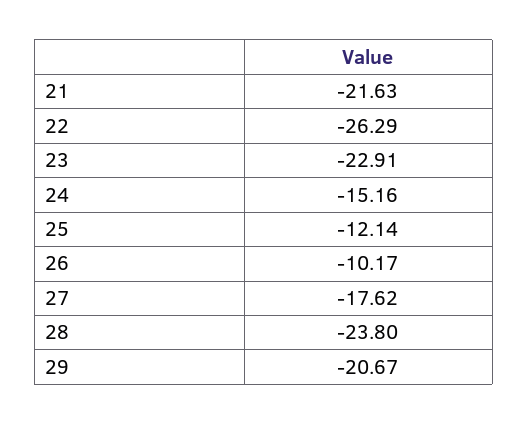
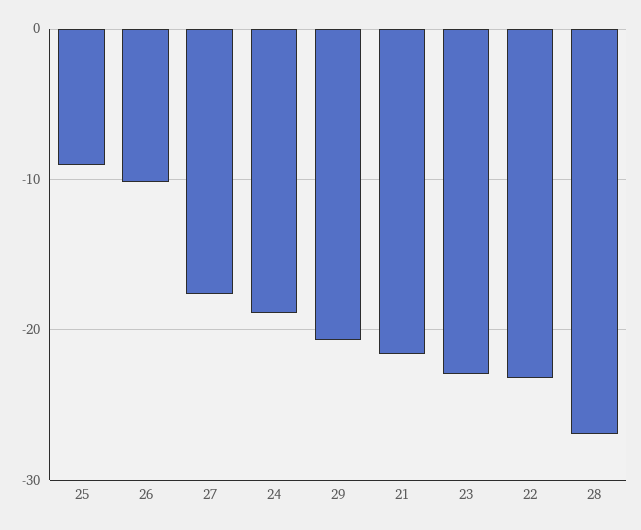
  {
    "21": -21.63,
-   "22": -26.29,
+   "22": -23,
    "23": -22.91,
-   "24": -15.16,
+   "24": -19,
-   "25": -12.14,
+   "25": -9,
    "26": -10.17,
    "27": -17.62,
-   "28": -23.8,
+   "28": -27,
    "29": -20.67
  }

